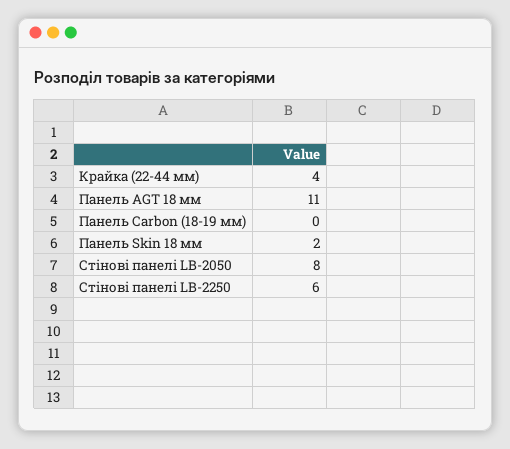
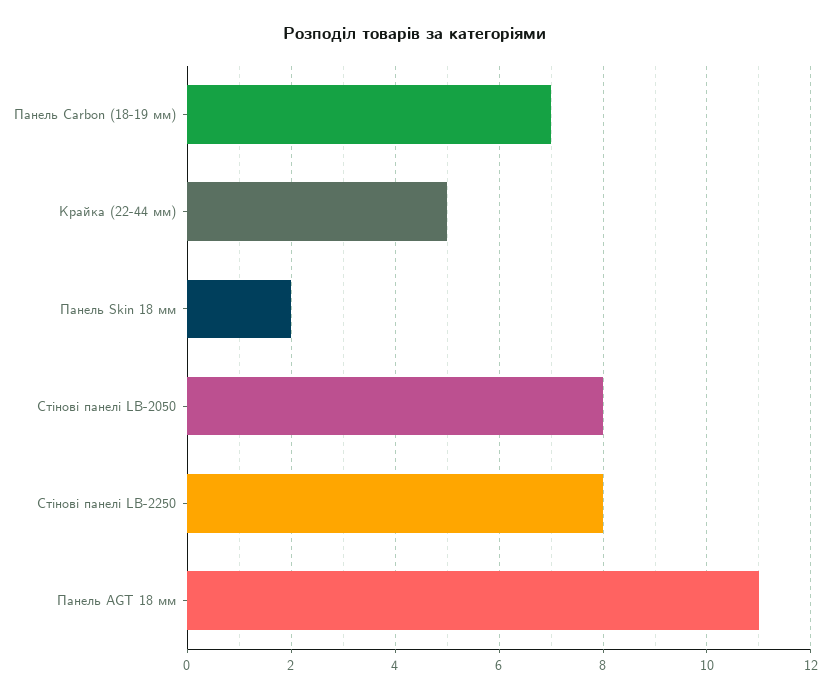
  {
-   "Крайка (22-44 мм)": 4,
+   "Крайка (22-44 мм)": 5,
    "Панель AGT 18 мм": 11,
-   "Панель Carbon (18-19 мм)": 0,
+   "Панель Carbon (18-19 мм)": 7,
    "Панель Skin 18 мм": 2,
    "Стінові панелі LB-2050": 8,
-   "Стінові панелі LB-2250": 6
+   "Стінові панелі LB-2250": 8
  }

